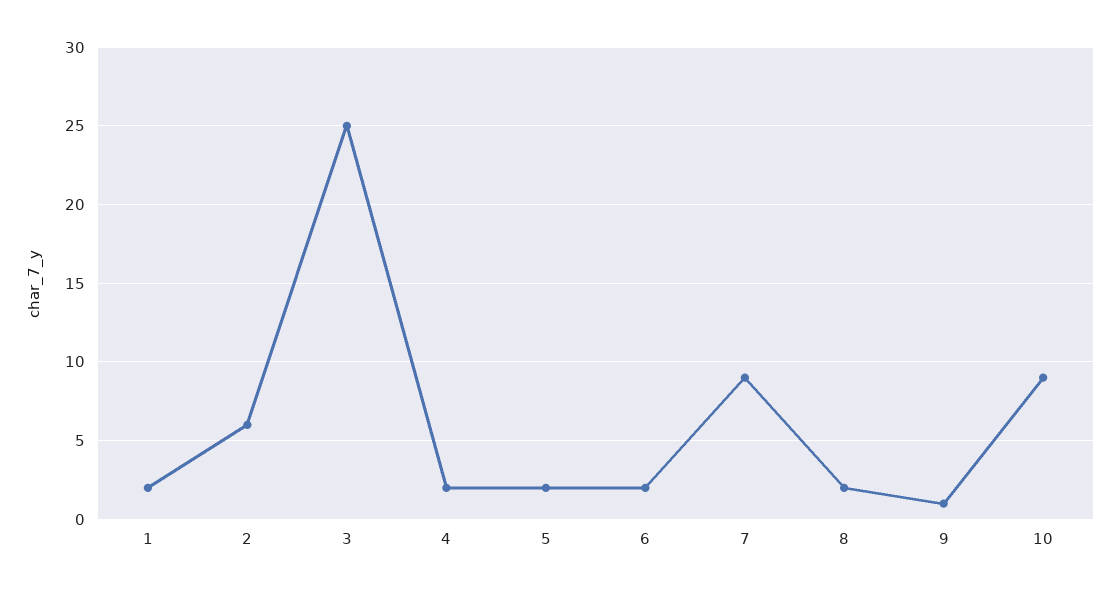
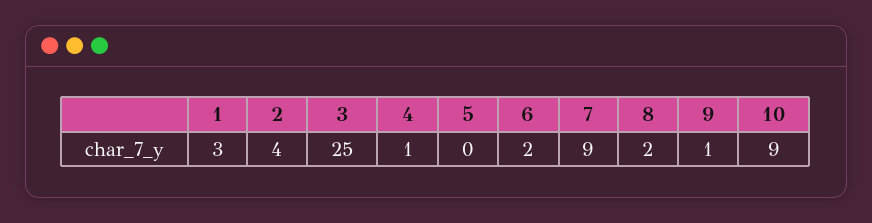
  {
-   "1": 2,
+   "1": 3,
-   "2": 6,
+   "2": 4,
    "3": 25,
-   "4": 2,
+   "4": 1,
-   "5": 2,
+   "5": 0,
    "6": 2,
    "7": 9,
    "8": 2,
    "9": 1,
    "10": 9
  }

